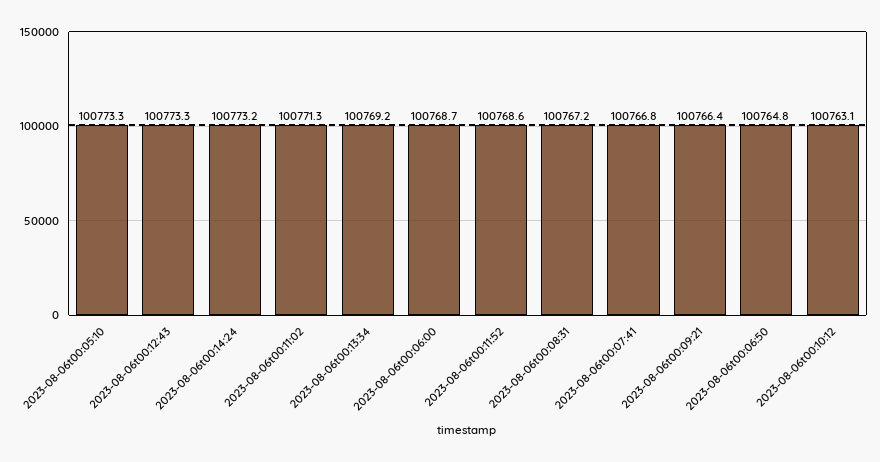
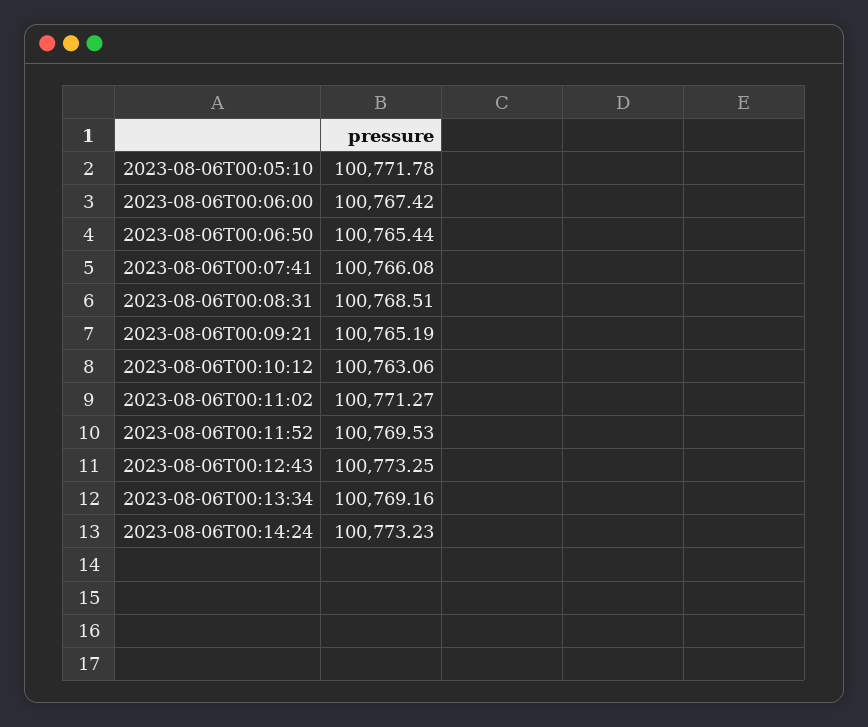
  {
-   "2023-08-06t00:05:10": 100773.3,
+   "2023-08-06t00:05:10": 100771.78,
    "2023-08-06t00:12:43": 100773.25,
    "2023-08-06t00:14:24": 100773.23,
    "2023-08-06t00:11:02": 100771.27,
    "2023-08-06t00:13:34": 100769.16,
-   "2023-08-06t00:06:00": 100768.7,
+   "2023-08-06t00:06:00": 100767.42,
-   "2023-08-06t00:11:52": 100768.6,
+   "2023-08-06t00:11:52": 100769.53,
-   "2023-08-06t00:08:31": 100767.2,
+   "2023-08-06t00:08:31": 100768.51,
-   "2023-08-06t00:07:41": 100766.8,
+   "2023-08-06t00:07:41": 100766.08,
-   "2023-08-06t00:09:21": 100766.4,
+   "2023-08-06t00:09:21": 100765.19,
-   "2023-08-06t00:06:50": 100764.8,
+   "2023-08-06t00:06:50": 100765.44,
    "2023-08-06t00:10:12": 100763.06
  }

